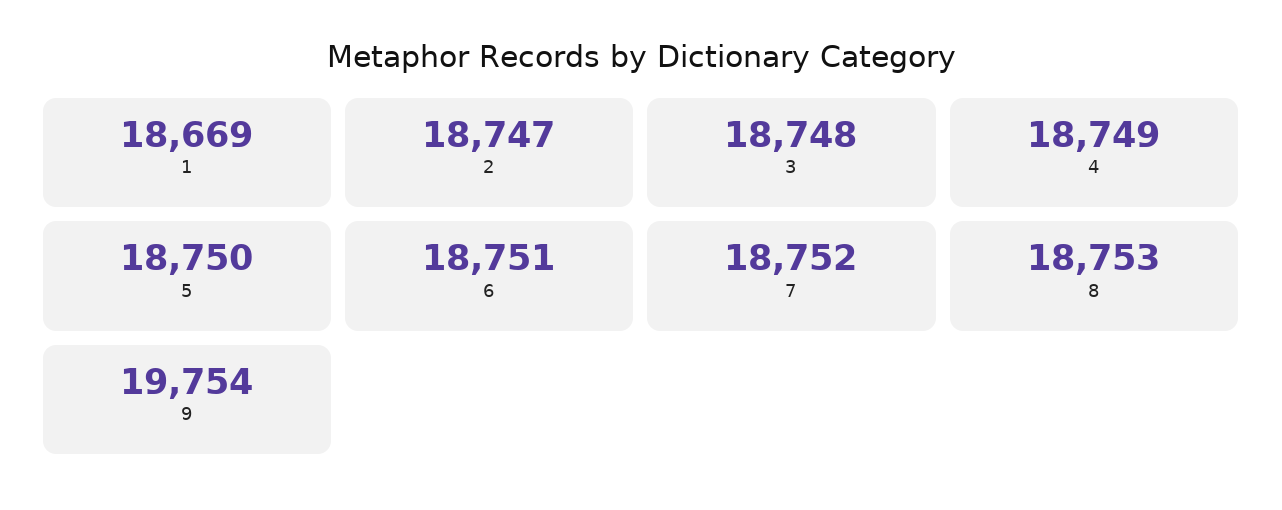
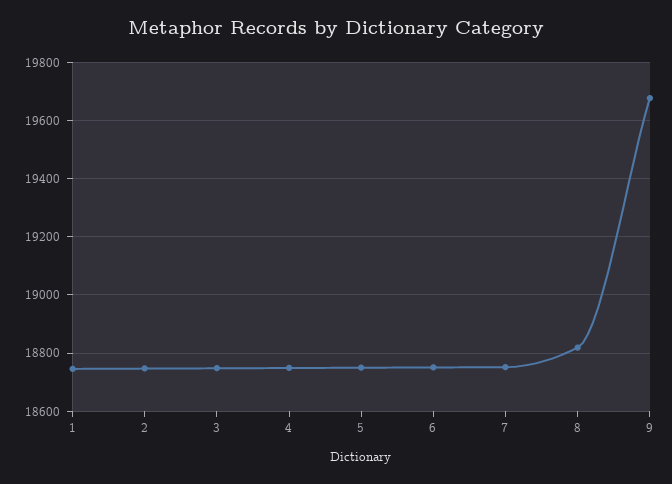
  {
-   "1": 18669,
+   "1": 18750,
    "2": 18747,
    "3": 18748,
    "4": 18749,
    "5": 18750,
    "6": 18751,
    "7": 18752,
-   "8": 18753,
+   "8": 18825,
-   "9": 19754
+   "9": 19675
  }

